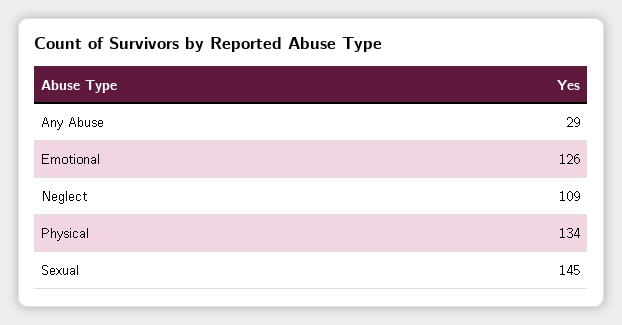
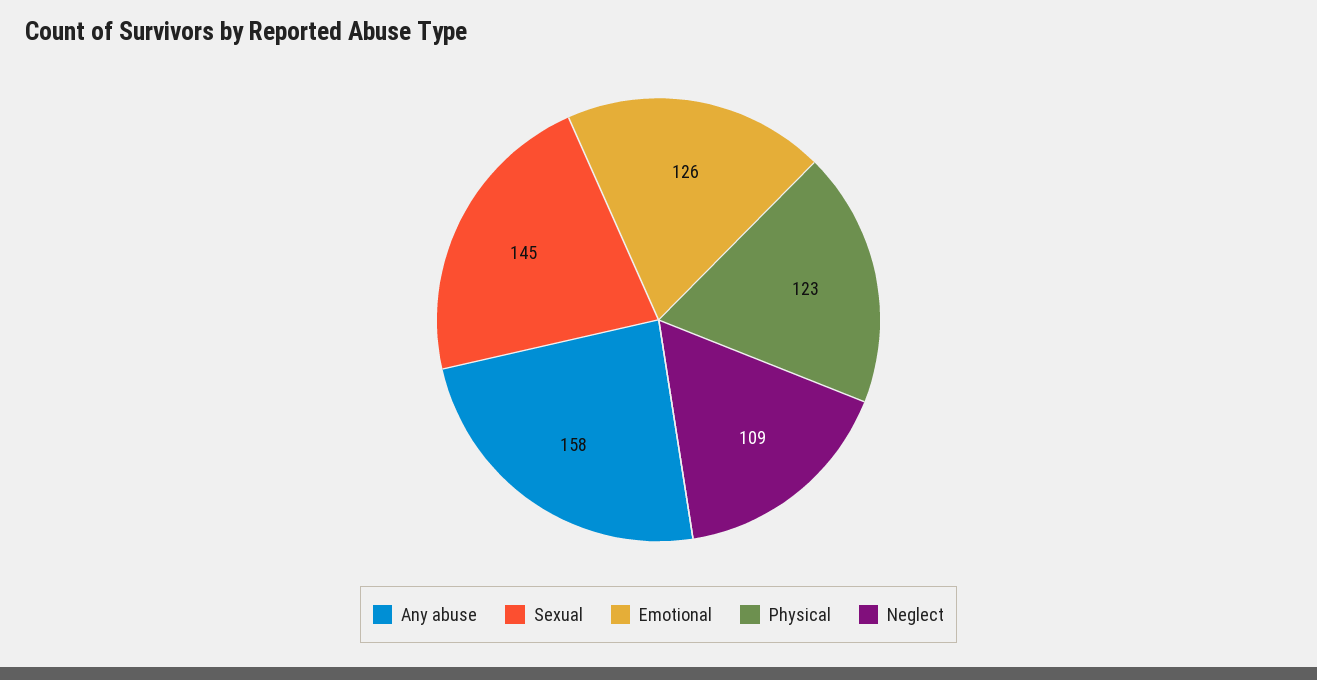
  {
-   "Any Abuse": 29,
+   "Any Abuse": 158,
    "Emotional": 126,
    "Neglect": 109,
-   "Physical": 134,
+   "Physical": 123,
    "Sexual": 145
  }

